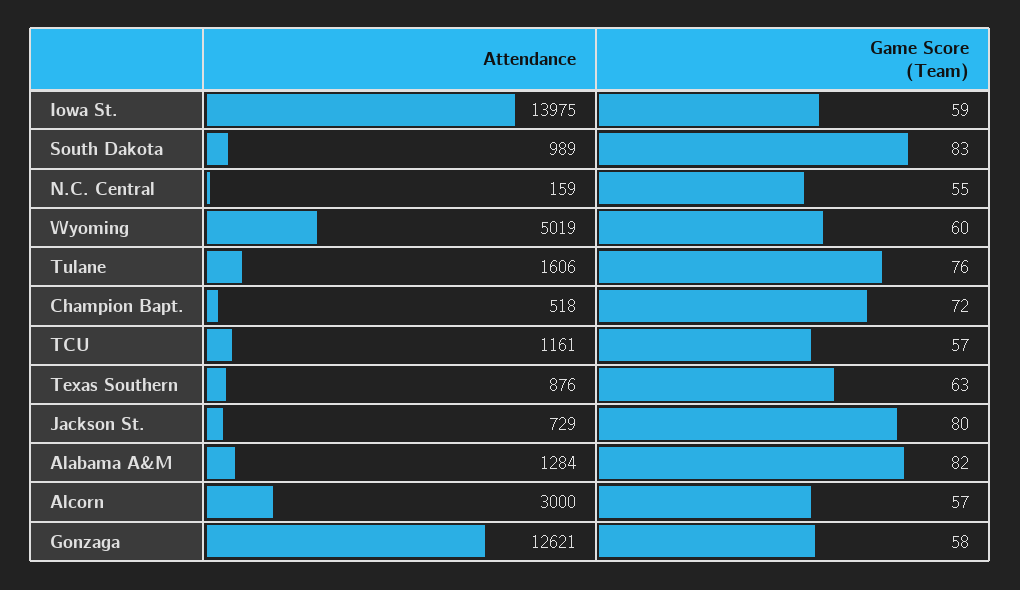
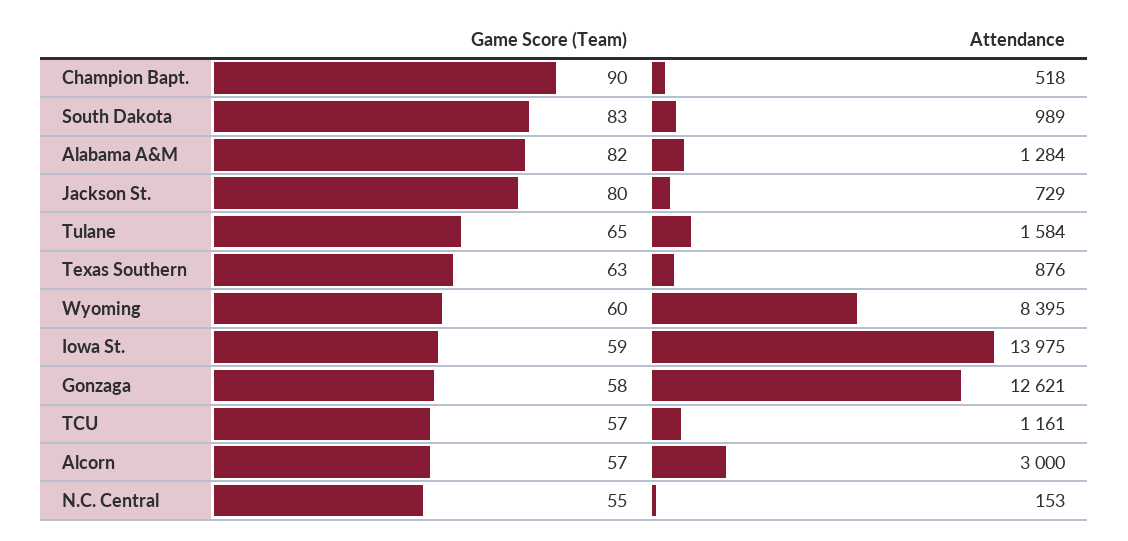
  {
    "Attendance": {
      "Iowa St.": 13975,
      "South Dakota": 989,
-     "N.C. Central": 159,
+     "N.C. Central": 153,
-     "Wyoming": 5019,
+     "Wyoming": 8395,
-     "Tulane": 1606,
+     "Tulane": 1584,
      "Champion Bapt.": 518,
      "TCU": 1161,
      "Texas Southern": 876,
      "Jackson St.": 729,
      "Alabama A&M": 1284,
      "Alcorn": 3000,
      "Gonzaga": 12621
    },
    "Game Score (Team)": {
      "Iowa St.": 59,
      "South Dakota": 83,
      "N.C. Central": 55,
      "Wyoming": 60,
-     "Tulane": 76,
+     "Tulane": 65,
-     "Champion Bapt.": 72,
+     "Champion Bapt.": 90,
      "TCU": 57,
      "Texas Southern": 63,
      "Jackson St.": 80,
      "Alabama A&M": 82,
      "Alcorn": 57,
      "Gonzaga": 58
    }
  }

